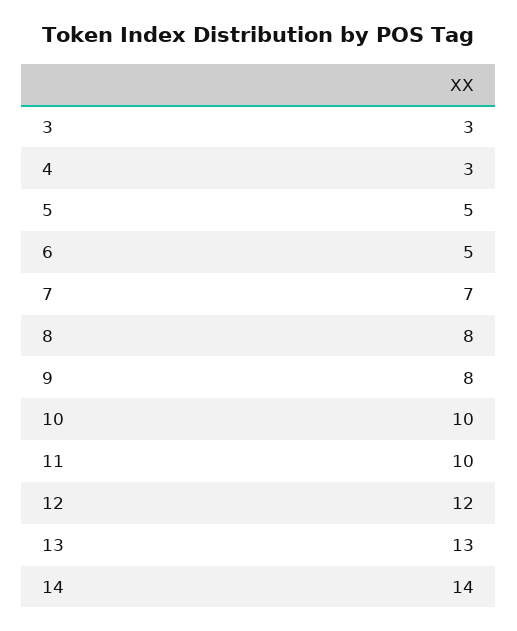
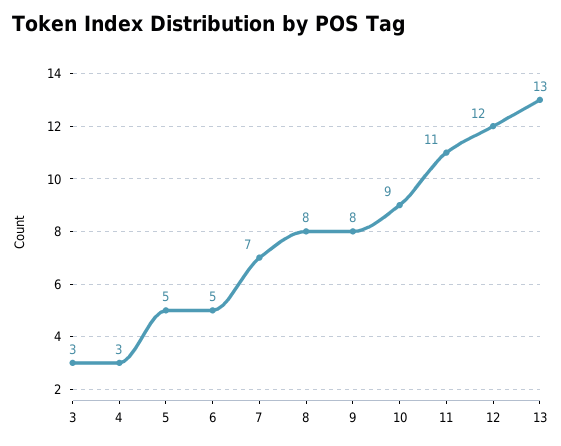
  {
    "3": 3,
    "4": 3,
    "5": 5,
    "6": 5,
    "7": 7,
    "8": 8,
    "9": 8,
-   "10": 10,
+   "10": 9,
-   "11": 10,
+   "11": 11,
    "12": 12,
-   "13": 13,
+   "13": 13
-   "14": 14
  }

